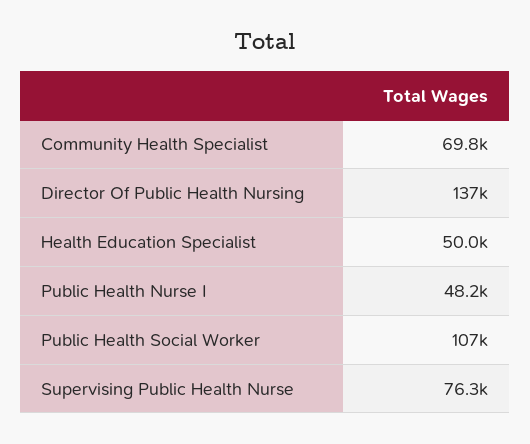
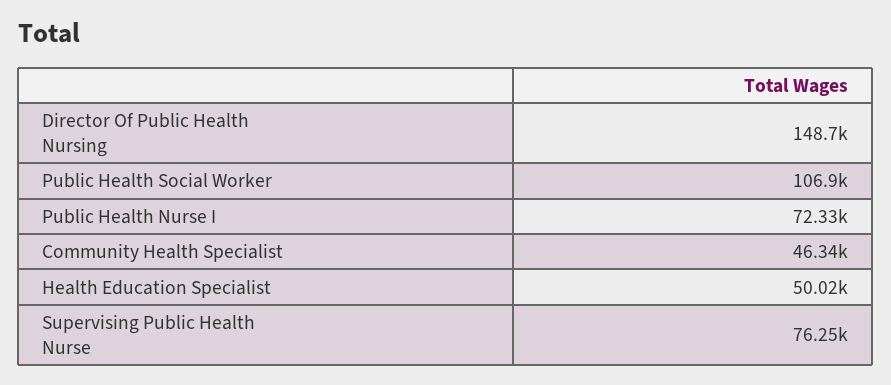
  {
-   "Community Health Specialist": 69800,
+   "Community Health Specialist": 46340,
-   "Director Of Public Health Nursing": 137000,
+   "Director Of Public Health Nursing": 148700,
    "Health Education Specialist": 50020,
-   "Public Health Nurse I": 48200,
+   "Public Health Nurse I": 72330,
    "Public Health Social Worker": 106900,
    "Supervising Public Health Nurse": 76250
  }

